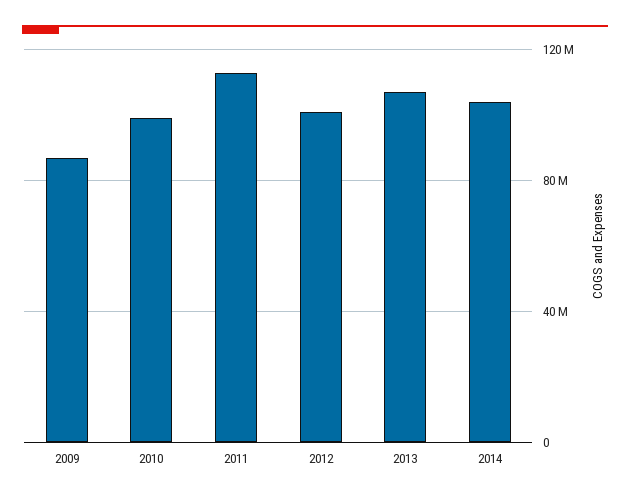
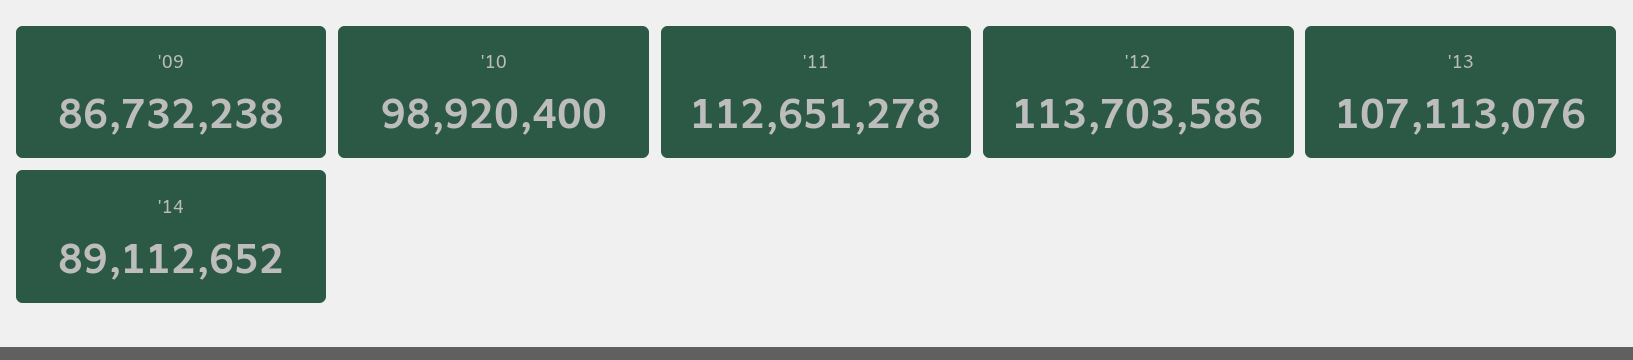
  {
    "2009": 86732238,
    "2010": 98920400,
    "2011": 112651278,
-   "2012": 100000000,
+   "2012": 113703586,
    "2013": 107113076,
-   "2014": 105000000
+   "2014": 89112652
  }

